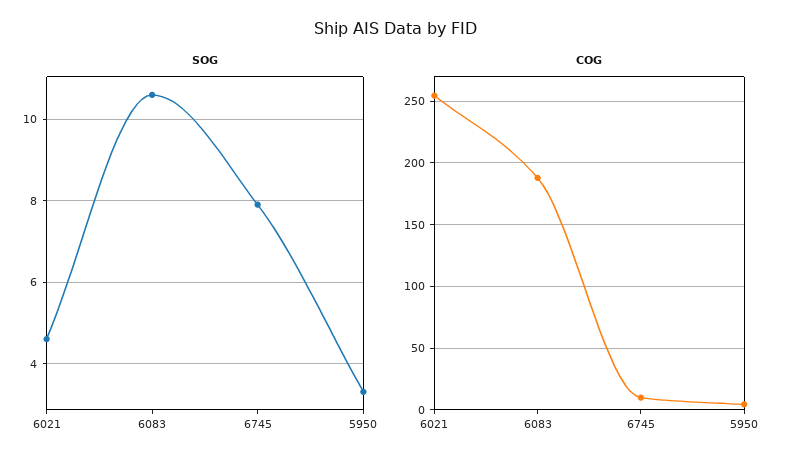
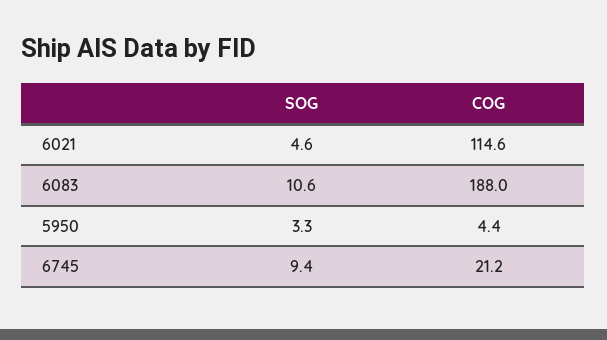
  {
    "SOG": {
      "6021": 4.6,
      "6083": 10.6,
-     "6745": 8,
+     "6745": 9.4,
      "5950": 3.3
    },
    "COG": {
-     "6021": 255,
+     "6021": 114.6,
      "6083": 188,
-     "6745": 10,
+     "6745": 21.2,
      "5950": 4.4
    }
  }

